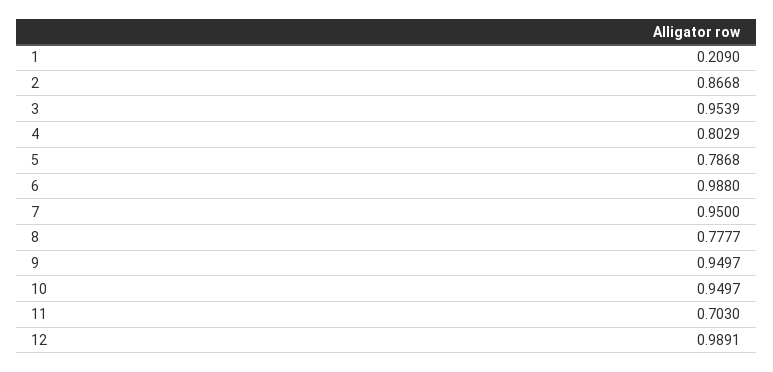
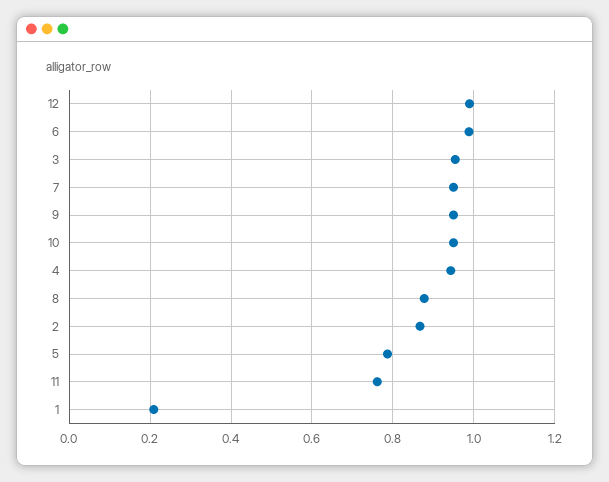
  {
    "1": 0.209,
    "2": 0.8668,
    "3": 0.9539,
-   "4": 0.8029,
+   "4": 0.94,
    "5": 0.7868,
    "6": 0.988,
    "7": 0.95,
-   "8": 0.7777,
+   "8": 0.88,
    "9": 0.9497,
    "10": 0.9497,
-   "11": 0.703,
+   "11": 0.76,
    "12": 0.9891
  }

